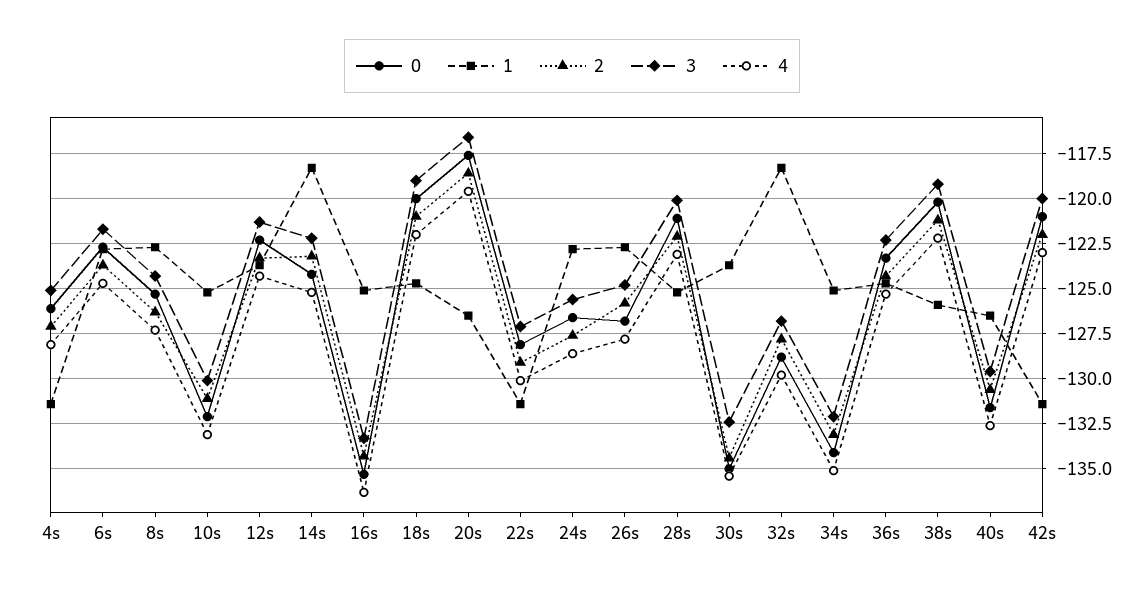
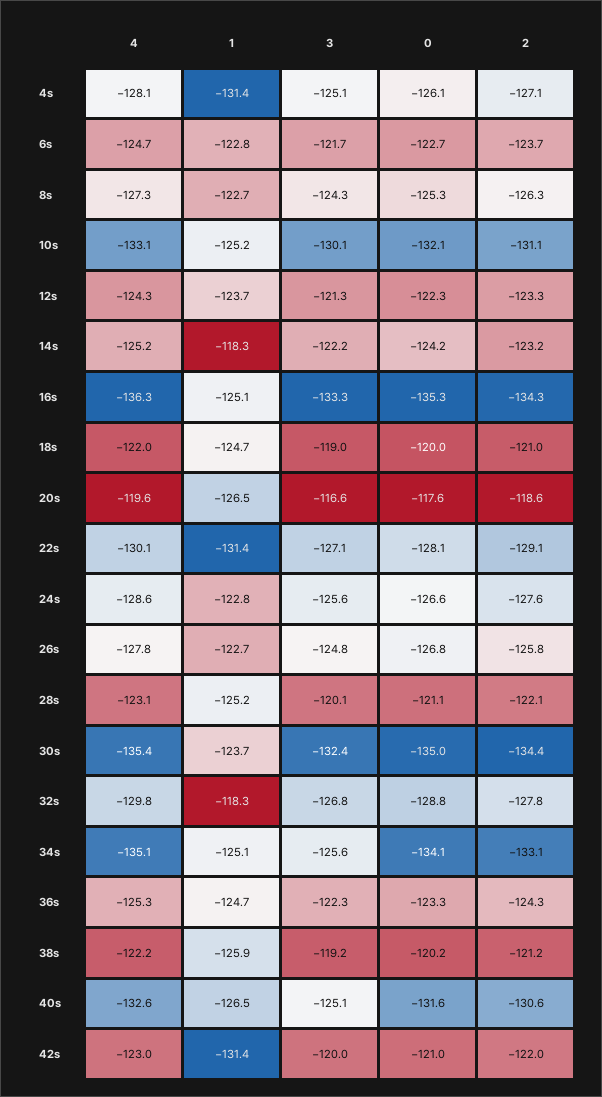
  {
    "0": {
      "4s": -126.1,
      "6s": -122.7,
      "8s": -125.3,
      "10s": -132.1,
      "12s": -122.3,
      "14s": -124.2,
      "16s": -135.3,
      "18s": -120,
      "20s": -117.6,
      "22s": -128.1,
      "24s": -126.6,
      "26s": -126.8,
      "28s": -121.1,
      "30s": -135,
      "32s": -128.8,
      "34s": -134.1,
      "36s": -123.3,
      "38s": -120.2,
      "40s": -131.6,
      "42s": -121
    },
    "1": {
      "4s": -131.4,
      "6s": -122.8,
      "8s": -122.7,
      "10s": -125.2,
      "12s": -123.7,
      "14s": -118.3,
      "16s": -125.1,
      "18s": -124.7,
      "20s": -126.5,
      "22s": -131.4,
      "24s": -122.8,
      "26s": -122.7,
      "28s": -125.2,
      "30s": -123.7,
      "32s": -118.3,
      "34s": -125.1,
      "36s": -124.7,
      "38s": -125.9,
      "40s": -126.5,
      "42s": -131.4
    },
    "2": {
      "4s": -127.1,
      "6s": -123.7,
      "8s": -126.3,
      "10s": -131.1,
      "12s": -123.3,
      "14s": -123.2,
      "16s": -134.3,
      "18s": -121,
      "20s": -118.6,
      "22s": -129.1,
      "24s": -127.6,
      "26s": -125.8,
      "28s": -122.1,
      "30s": -134.4,
      "32s": -127.8,
      "34s": -133.1,
      "36s": -124.3,
      "38s": -121.2,
      "40s": -130.6,
      "42s": -122
    },
    "3": {
      "4s": -125.1,
      "6s": -121.7,
      "8s": -124.3,
      "10s": -130.1,
      "12s": -121.3,
      "14s": -122.2,
      "16s": -133.3,
      "18s": -119,
      "20s": -116.6,
      "22s": -127.1,
      "24s": -125.6,
      "26s": -124.8,
      "28s": -120.1,
      "30s": -132.4,
      "32s": -126.8,
-     "34s": -132,
+     "34s": -125.6,
      "36s": -122.3,
      "38s": -119.2,
-     "40s": -129.5,
+     "40s": -125.1,
      "42s": -120
    },
    "4": {
      "4s": -128.1,
      "6s": -124.7,
      "8s": -127.3,
      "10s": -133.1,
      "12s": -124.3,
      "14s": -125.2,
      "16s": -136.3,
      "18s": -122,
      "20s": -119.6,
      "22s": -130.1,
      "24s": -128.6,
      "26s": -127.8,
      "28s": -123.1,
      "30s": -135.4,
      "32s": -129.8,
      "34s": -135.1,
      "36s": -125.3,
      "38s": -122.2,
      "40s": -132.6,
      "42s": -123
    }
  }

